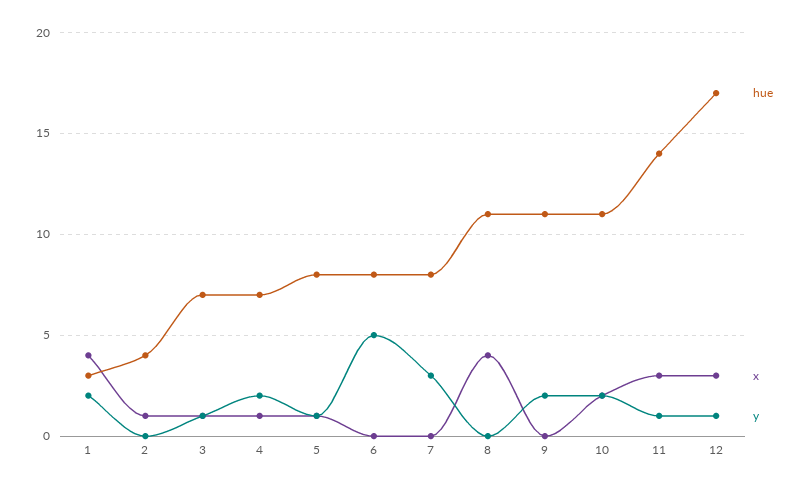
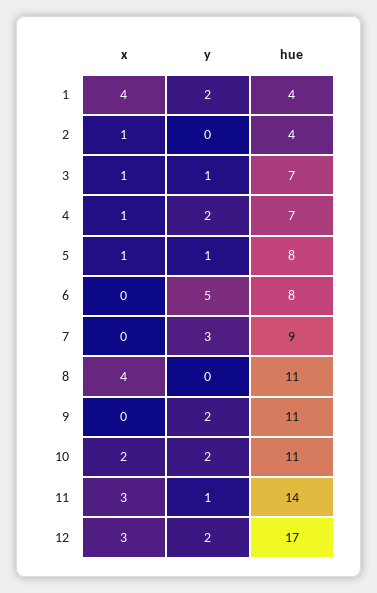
  {
    "hue": {
-     "1": 3,
+     "1": 4,
      "2": 4,
      "3": 7,
      "4": 7,
      "5": 8,
      "6": 8,
-     "7": 8,
+     "7": 9,
      "8": 11,
      "9": 11,
      "10": 11,
      "11": 14,
      "12": 17
    },
    "x": {
      "1": 4,
      "2": 1,
      "3": 1,
      "4": 1,
      "5": 1,
      "6": 0,
      "7": 0,
      "8": 4,
      "9": 0,
      "10": 2,
      "11": 3,
      "12": 3
    },
    "y": {
      "1": 2,
      "2": 0,
      "3": 1,
      "4": 2,
      "5": 1,
      "6": 5,
      "7": 3,
      "8": 0,
      "9": 2,
      "10": 2,
      "11": 1,
-     "12": 1
+     "12": 2
    }
  }

